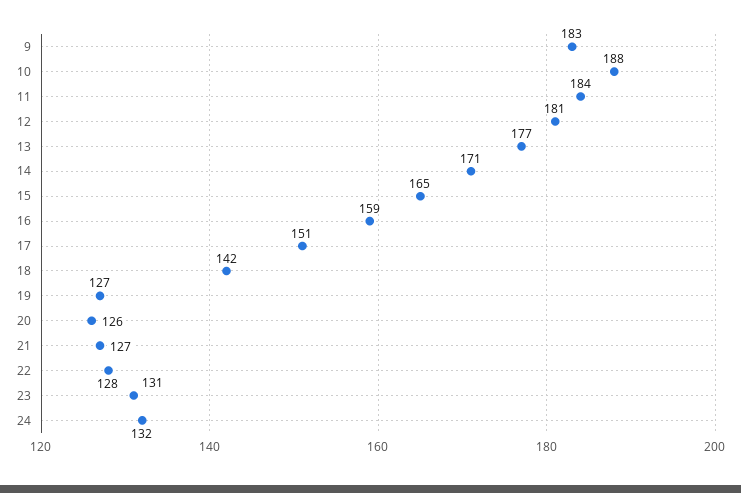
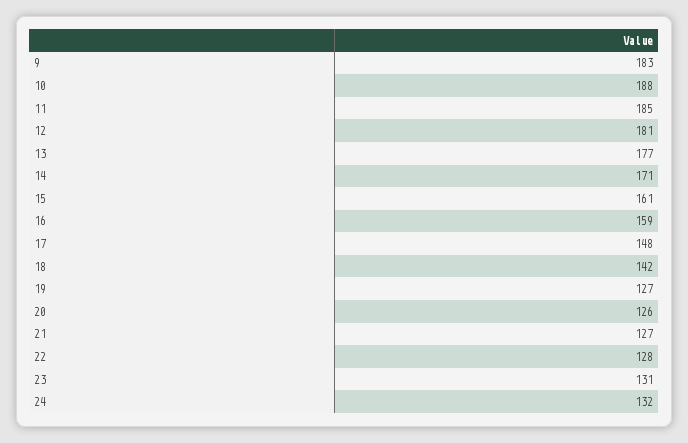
  {
    "9": 183,
    "10": 188,
-   "11": 184,
+   "11": 185,
    "12": 181,
    "13": 177,
    "14": 171,
-   "15": 165,
+   "15": 161,
    "16": 159,
-   "17": 151,
+   "17": 148,
    "18": 142,
    "19": 127,
    "20": 126,
    "21": 127,
    "22": 128,
    "23": 131,
    "24": 132
  }

